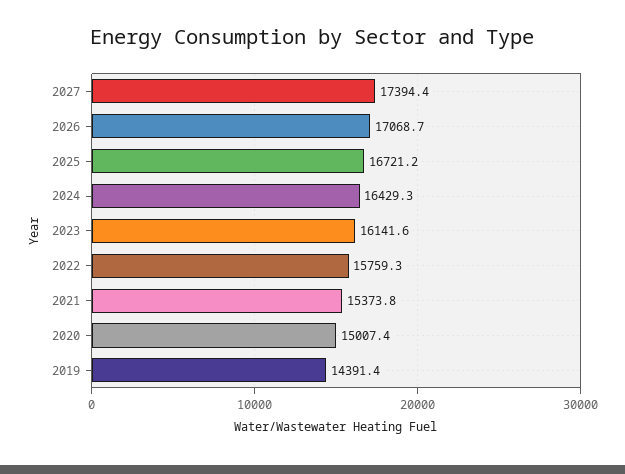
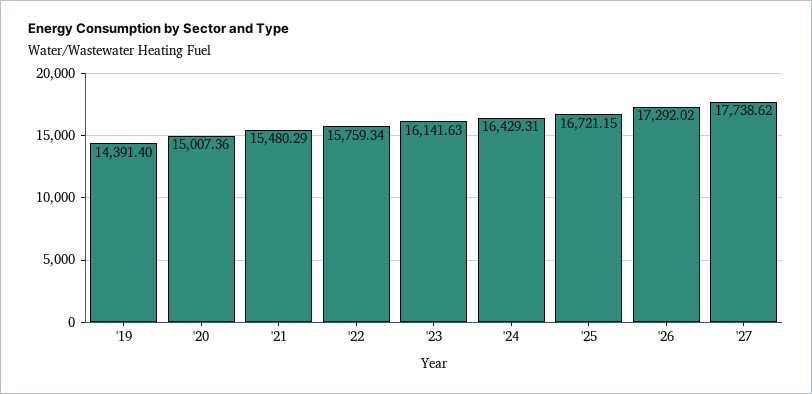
  {
-   "2027": 17394.4,
+   "2027": 17738.62,
-   "2026": 17068.7,
+   "2026": 17292.02,
    "2025": 16721.15,
    "2024": 16429.31,
    "2023": 16141.63,
    "2022": 15759.34,
-   "2021": 15373.8,
+   "2021": 15480.29,
    "2020": 15007.36,
    "2019": 14391.4
  }

